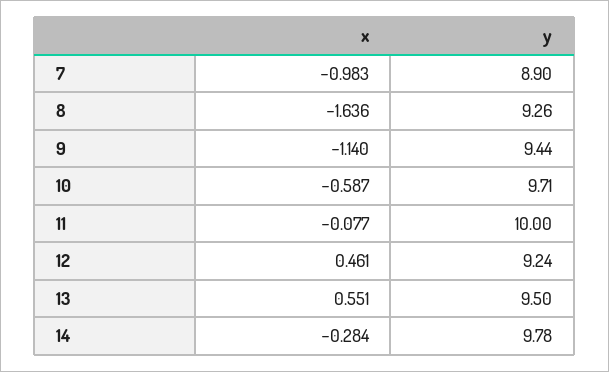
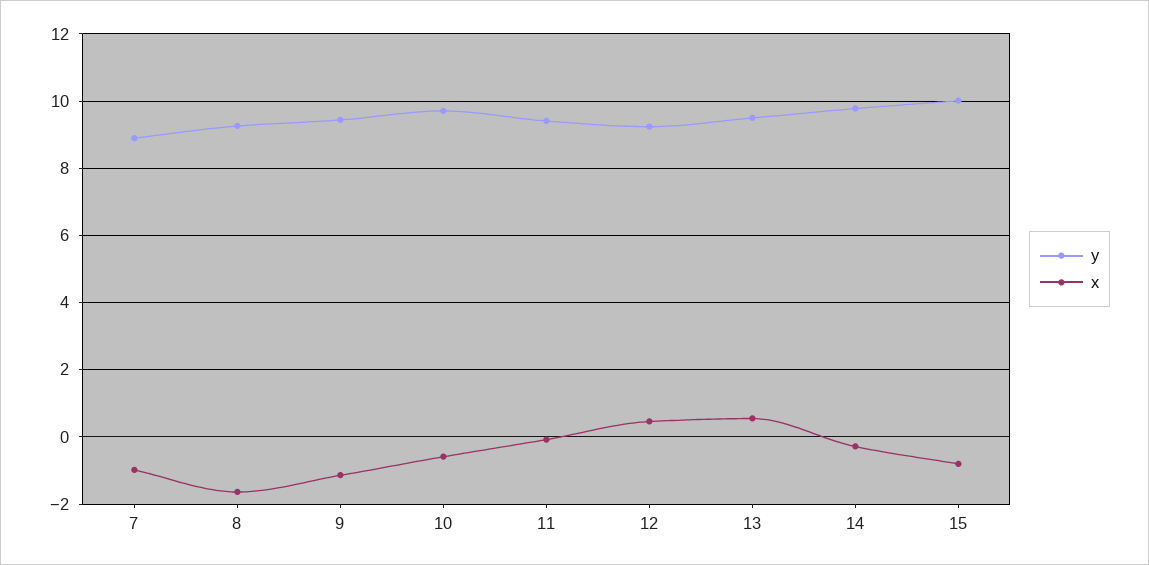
  {
    "x": {
      "7": -0.983,
      "8": -1.636,
      "9": -1.14,
      "10": -0.587,
      "11": -0.077,
      "12": 0.461,
      "13": 0.551,
-     "14": -0.284
+     "14": -0.284,
+     "15": -0.8
    },
    "y": {
      "7": 8.9,
      "8": 9.26,
      "9": 9.44,
      "10": 9.71,
-     "11": 10,
+     "11": 9.4,
      "12": 9.24,
      "13": 9.5,
-     "14": 9.78
+     "14": 9.78,
+     "15": 10
    }
  }

